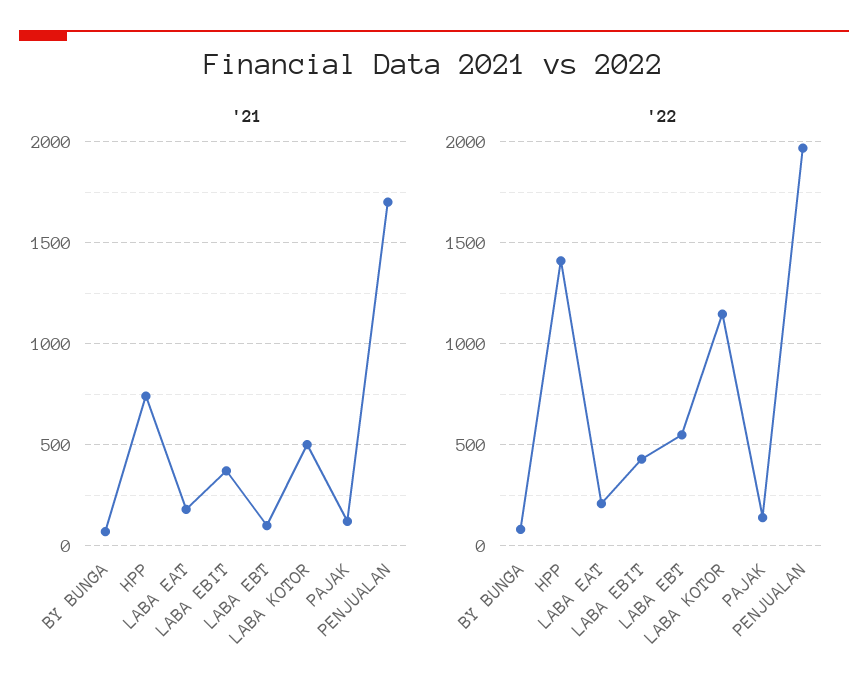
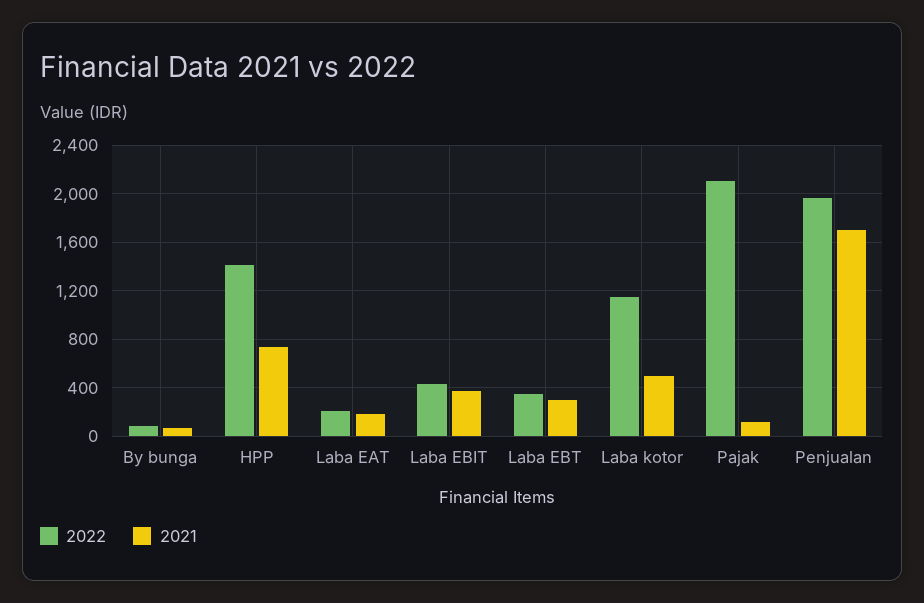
  {
    "'21": {
      "BY BUNGA": 50,
      "HPP": 750,
      "LABA EAT": 200,
      "LABA EBIT": 350,
-     "LABA EBT": 100,
+     "LABA EBT": 300,
      "LABA KOTOR": 500,
      "PAJAK": 100,
      "PENJUALAN": 1700
    },
    "'22": {
      "BY BUNGA": 100,
      "HPP": 1400,
      "LABA EAT": 200,
      "LABA EBIT": 450,
-     "LABA EBT": 550,
+     "LABA EBT": 350,
      "LABA KOTOR": 1150,
-     "PAJAK": 150,
+     "PAJAK": 2100,
      "PENJUALAN": 1950
    }
  }

